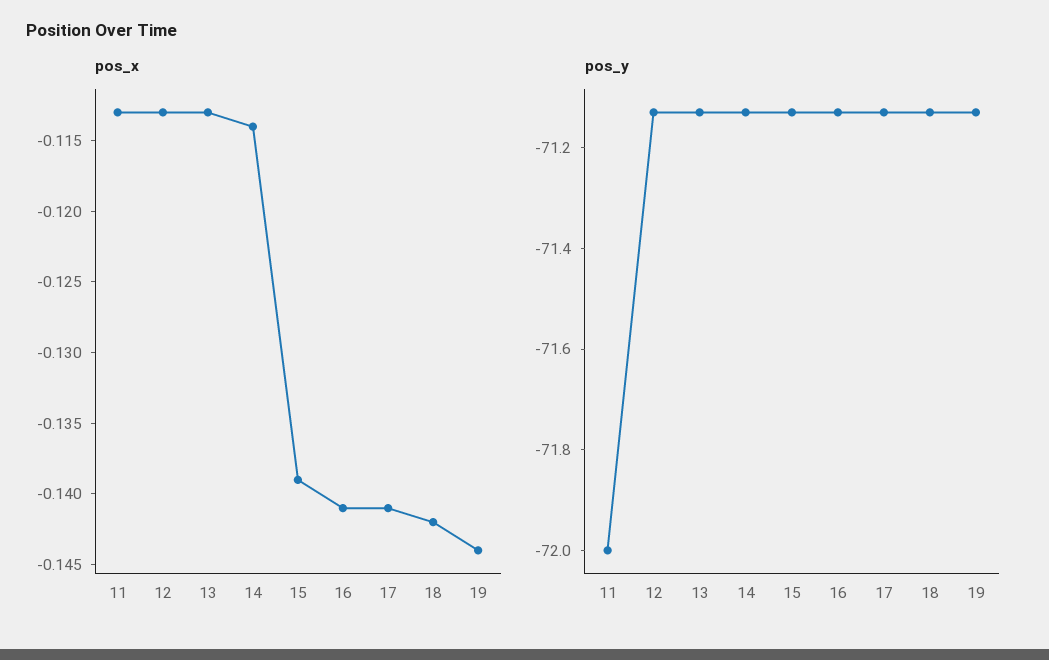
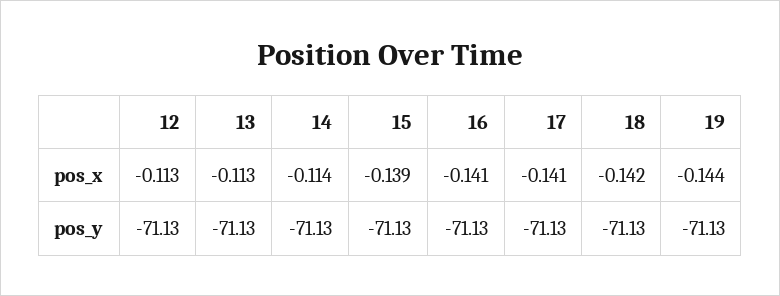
  {
    "pos_x": {
-     "11": -0.113,
      "12": -0.113,
      "13": -0.113,
      "14": -0.114,
      "15": -0.139,
      "16": -0.141,
      "17": -0.141,
      "18": -0.142,
      "19": -0.144
    },
    "pos_y": {
-     "11": -72,
      "12": -71.13,
      "13": -71.13,
      "14": -71.13,
      "15": -71.13,
      "16": -71.13,
      "17": -71.13,
      "18": -71.13,
      "19": -71.13
    }
  }

